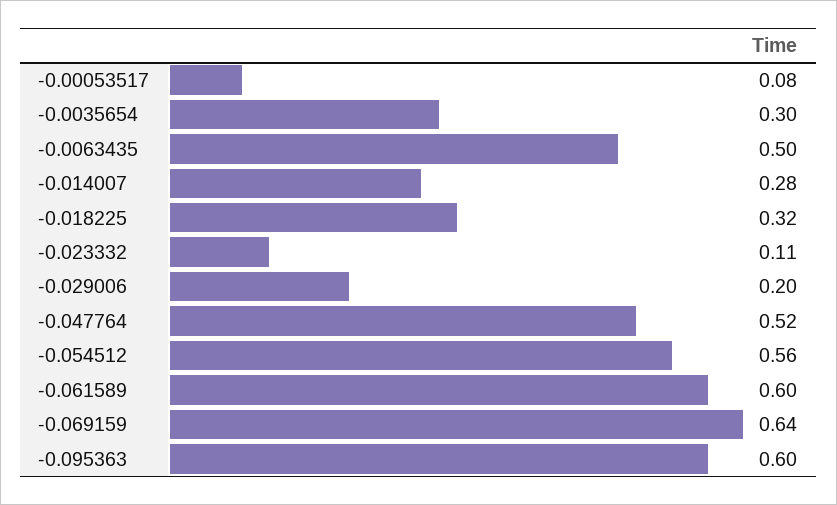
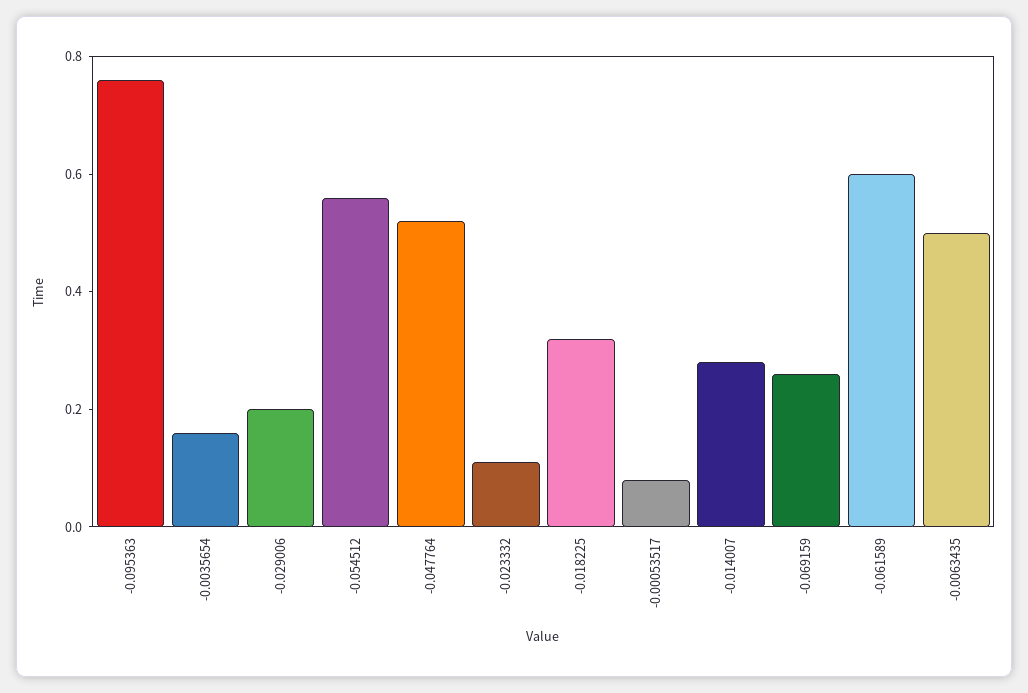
  {
    "-0.00053517": 0.08,
-   "-0.0035654": 0.3,
+   "-0.0035654": 0.15,
    "-0.0063435": 0.5,
    "-0.014007": 0.28,
    "-0.018225": 0.32,
    "-0.023332": 0.11,
    "-0.029006": 0.2,
    "-0.047764": 0.52,
    "-0.054512": 0.56,
    "-0.061589": 0.6,
-   "-0.069159": 0.64,
+   "-0.069159": 0.25,
-   "-0.095363": 0.6
+   "-0.095363": 0.75
  }

